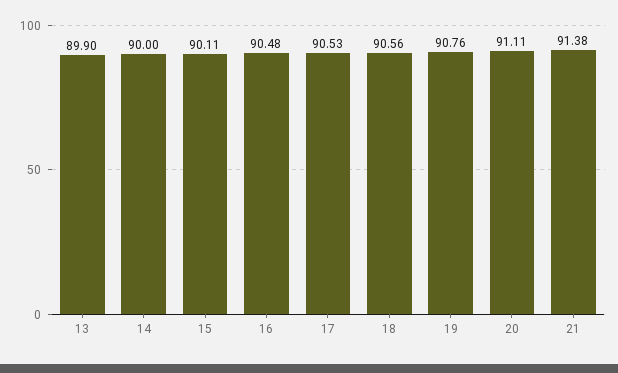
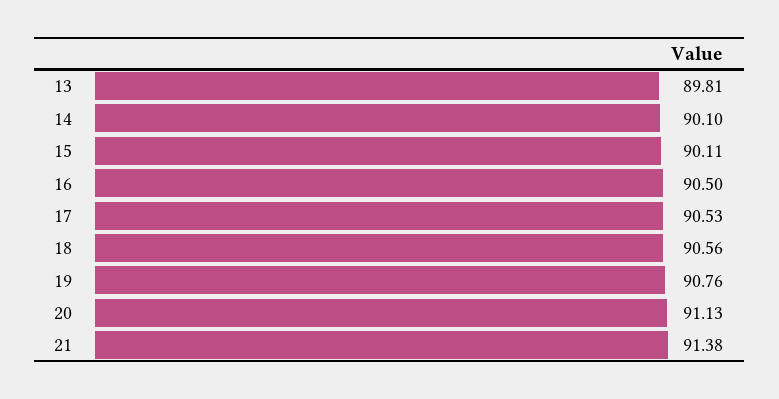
  {
-   "13": 89.9,
+   "13": 89.81,
-   "14": 90,
+   "14": 90.1,
    "15": 90.11,
-   "16": 90.48,
+   "16": 90.5,
    "17": 90.53,
    "18": 90.56,
    "19": 90.76,
-   "20": 91.11,
+   "20": 91.13,
    "21": 91.38
  }

